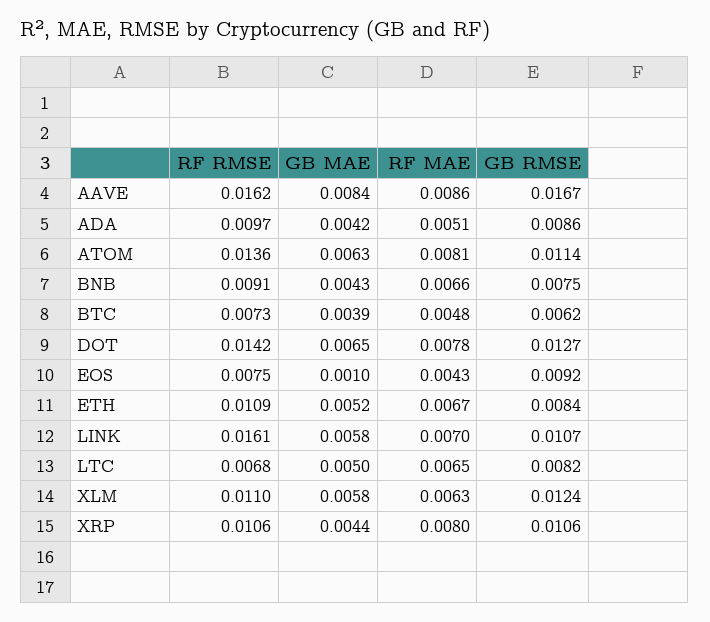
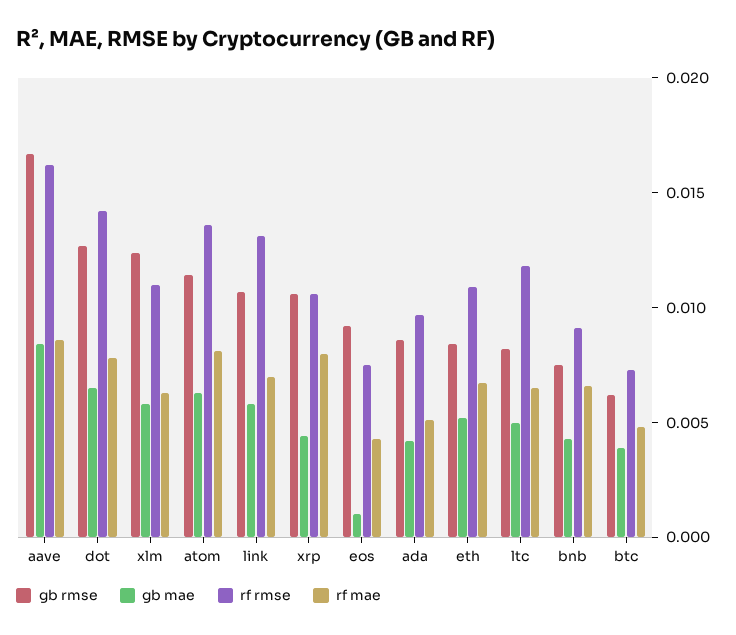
  {
    "RF RMSE": {
      "AAVE": 0.0162,
      "ADA": 0.0097,
      "ATOM": 0.0136,
      "BNB": 0.0091,
      "BTC": 0.0073,
      "DOT": 0.0142,
      "EOS": 0.0075,
      "ETH": 0.0109,
-     "LINK": 0.0161,
+     "LINK": 0.013,
-     "LTC": 0.0068,
+     "LTC": 0.012,
      "XLM": 0.011,
      "XRP": 0.0106
    },
    "GB MAE": {
      "AAVE": 0.0084,
      "ADA": 0.0042,
      "ATOM": 0.0063,
      "BNB": 0.0043,
      "BTC": 0.0039,
      "DOT": 0.0065,
      "EOS": 0.001,
      "ETH": 0.0052,
      "LINK": 0.0058,
      "LTC": 0.005,
      "XLM": 0.0058,
      "XRP": 0.0044
    },
    "RF MAE": {
      "AAVE": 0.0086,
      "ADA": 0.0051,
      "ATOM": 0.0081,
      "BNB": 0.0066,
      "BTC": 0.0048,
      "DOT": 0.0078,
      "EOS": 0.0043,
      "ETH": 0.0067,
      "LINK": 0.007,
      "LTC": 0.0065,
      "XLM": 0.0063,
      "XRP": 0.008
    },
    "GB RMSE": {
      "AAVE": 0.0167,
      "ADA": 0.0086,
      "ATOM": 0.0114,
      "BNB": 0.0075,
      "BTC": 0.0062,
      "DOT": 0.0127,
      "EOS": 0.0092,
      "ETH": 0.0084,
      "LINK": 0.0107,
      "LTC": 0.0082,
      "XLM": 0.0124,
      "XRP": 0.0106
    }
  }

